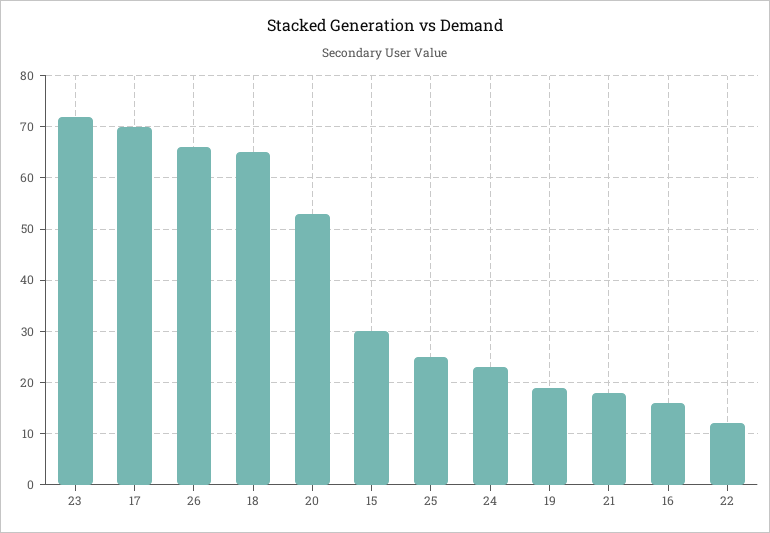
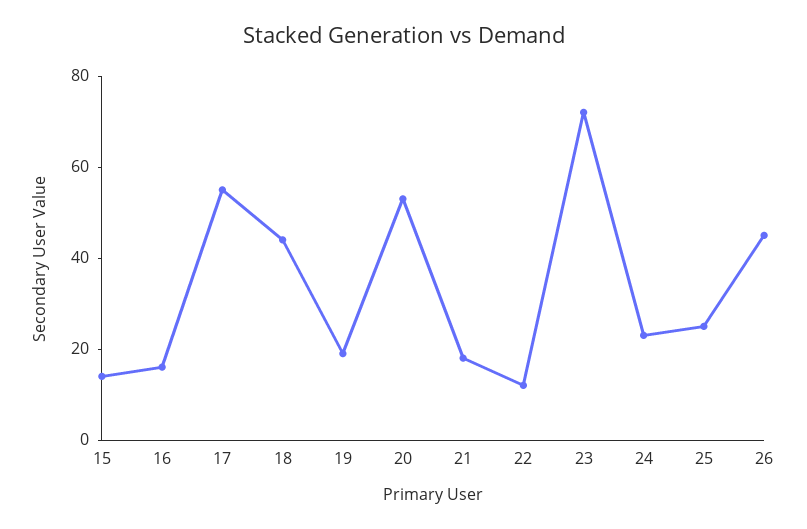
  {
    "23": 70,
-   "17": 70,
+   "17": 55,
-   "26": 65,
+   "26": 45,
-   "18": 65,
+   "18": 45,
    "20": 55,
-   "15": 30,
+   "15": 15,
    "25": 25,
    "24": 25,
    "19": 20,
    "21": 20,
    "16": 15,
    "22": 10
  }

